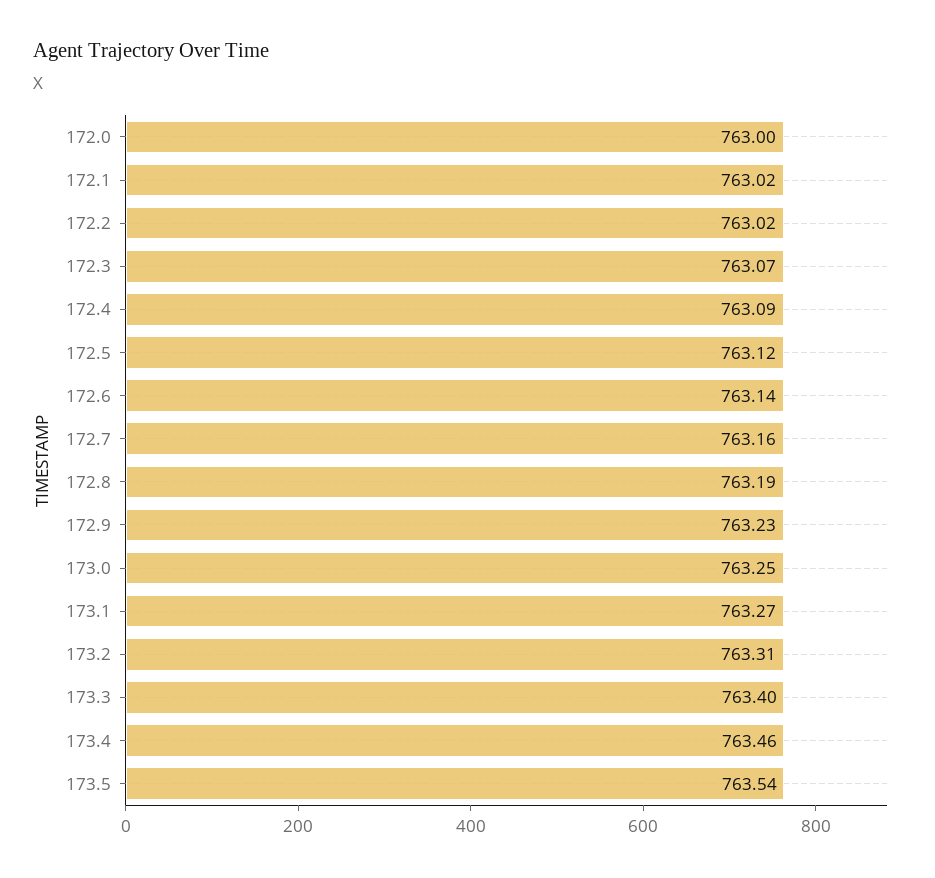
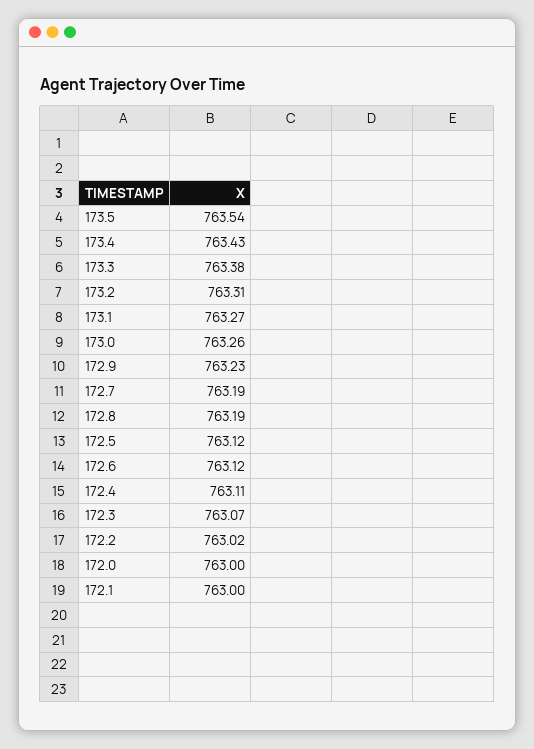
  {
    "172.0": 763,
-   "172.1": 763.02,
+   "172.1": 763,
    "172.2": 763.02,
    "172.3": 763.07,
-   "172.4": 763.09,
+   "172.4": 763.11,
    "172.5": 763.12,
-   "172.6": 763.14,
+   "172.6": 763.12,
-   "172.7": 763.16,
+   "172.7": 763.19,
    "172.8": 763.19,
    "172.9": 763.23,
-   "173.0": 763.25,
+   "173.0": 763.26,
    "173.1": 763.27,
    "173.2": 763.31,
-   "173.3": 763.4,
+   "173.3": 763.38,
-   "173.4": 763.46,
+   "173.4": 763.43,
    "173.5": 763.54
  }

